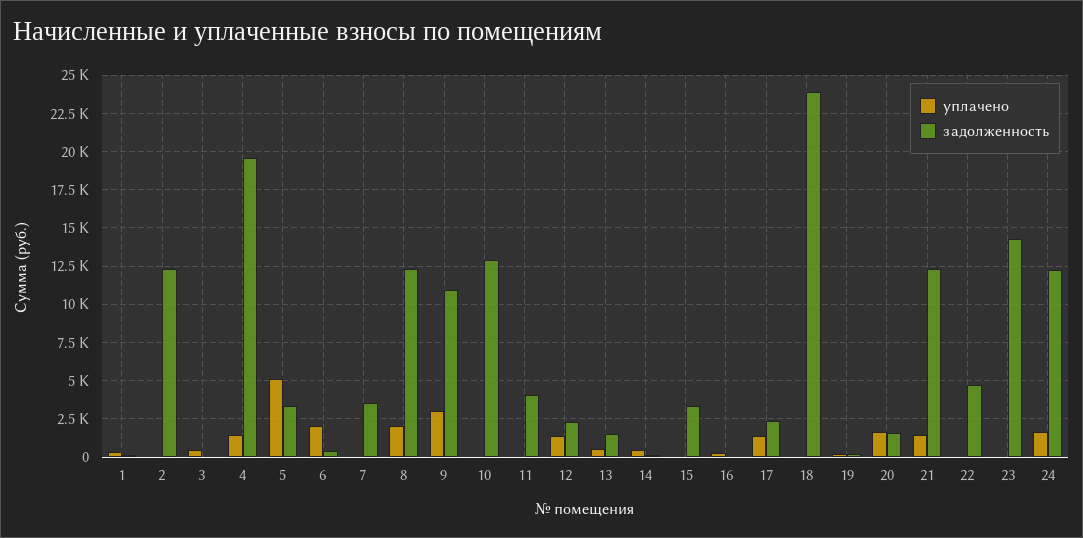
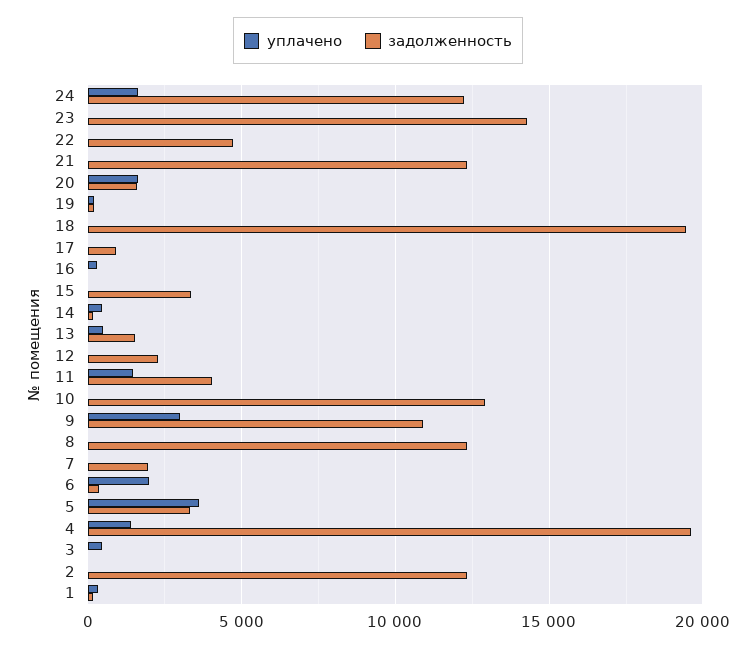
  {
    "уплачено": {
      "1": 500,
      "2": 0,
      "3": 500,
      "4": 1500,
-     "5": 5000,
+     "5": 3500,
      "6": 2000,
      "7": 0,
-     "8": 2000,
+     "8": 0,
      "9": 3000,
      "10": 0,
-     "11": 0,
+     "11": 1500,
-     "12": 1500,
+     "12": 0,
      "13": 500,
      "14": 500,
      "15": 0,
      "16": 500,
-     "17": 1500,
+     "17": 0,
      "18": 0,
      "19": 0,
      "20": 1500,
-     "21": 1500,
+     "21": 0,
      "22": 0,
      "23": 0,
      "24": 1500
    },
    "задолженность": {
      "1": 0,
      "2": 12500,
      "3": 0,
      "4": 19500,
      "5": 3500,
      "6": 500,
-     "7": 3500,
+     "7": 2000,
      "8": 12500,
      "9": 11000,
      "10": 13000,
      "11": 4000,
      "12": 2500,
      "13": 1500,
      "14": 0,
      "15": 3500,
      "16": 0,
-     "17": 2500,
+     "17": 1000,
-     "18": 24000,
+     "18": 19500,
      "19": 0,
      "20": 1500,
      "21": 12500,
      "22": 4500,
      "23": 14500,
      "24": 12000
    }
  }

